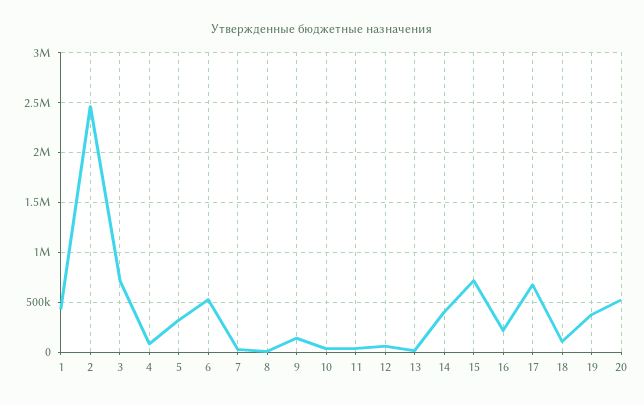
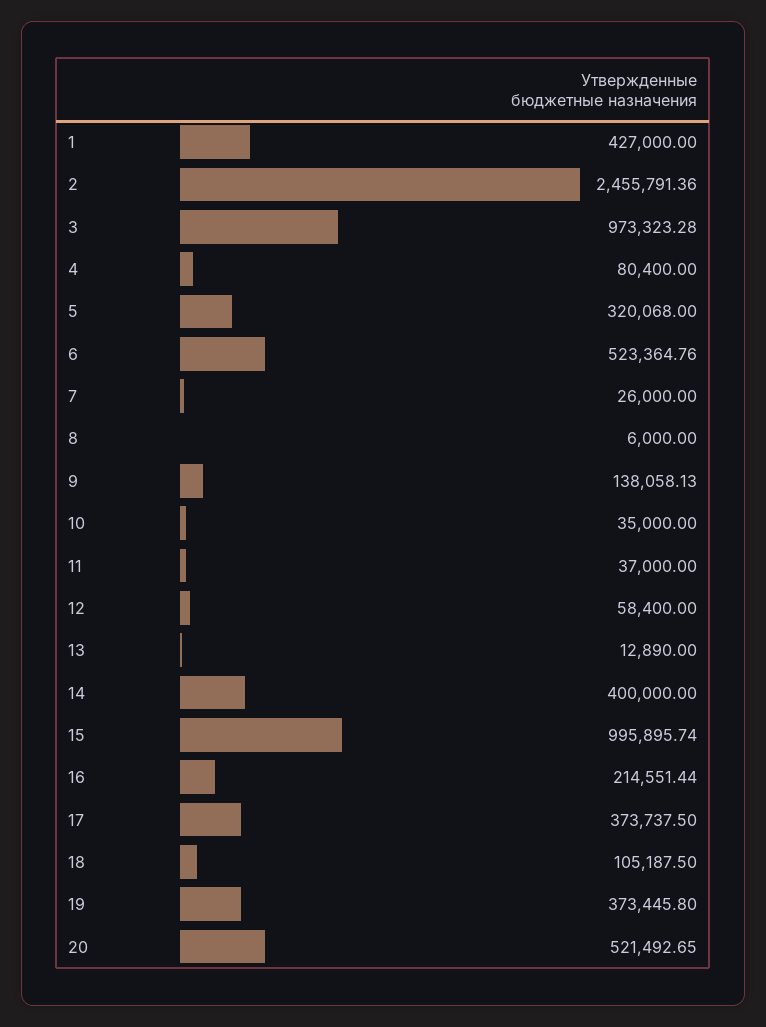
  {
    "1": 427000,
    "2": 2455791.36,
-   "3": 700000,
+   "3": 973323.28,
    "4": 80400,
    "5": 320068,
    "6": 523364.76,
    "7": 26000,
    "8": 6000,
    "9": 138058.13,
    "10": 35000,
    "11": 37000,
    "12": 58400,
    "13": 12890,
    "14": 400000,
-   "15": 700000,
+   "15": 995895.74,
    "16": 214551.44,
-   "17": 700000,
+   "17": 373737.5,
    "18": 105187.5,
    "19": 373445.8,
    "20": 521492.65
  }

